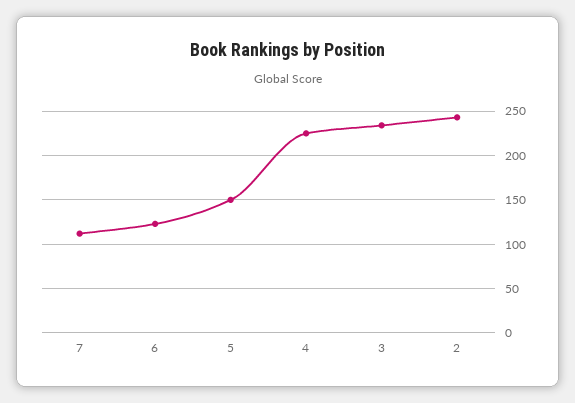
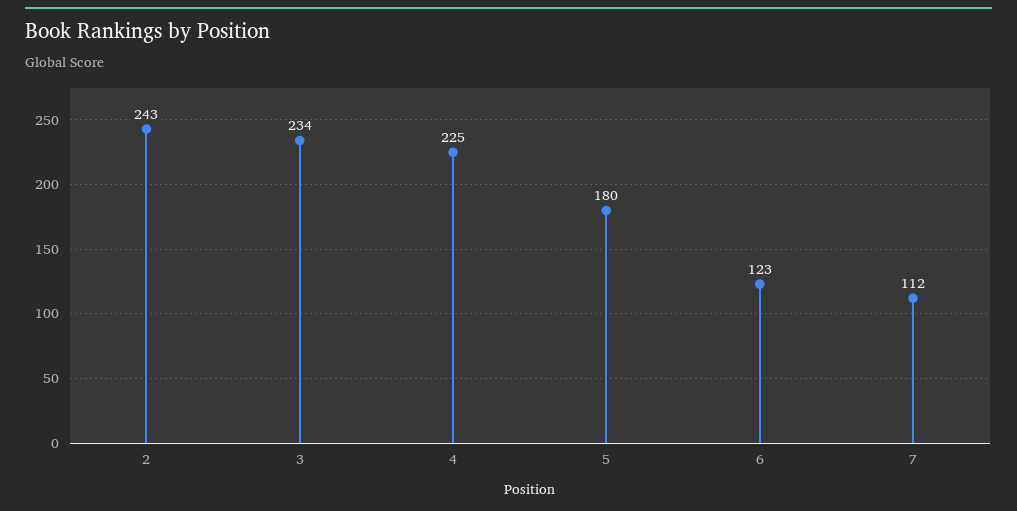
  {
    "7": 112,
    "6": 123,
-   "5": 150,
+   "5": 180,
    "4": 225,
    "3": 234,
    "2": 243
  }

